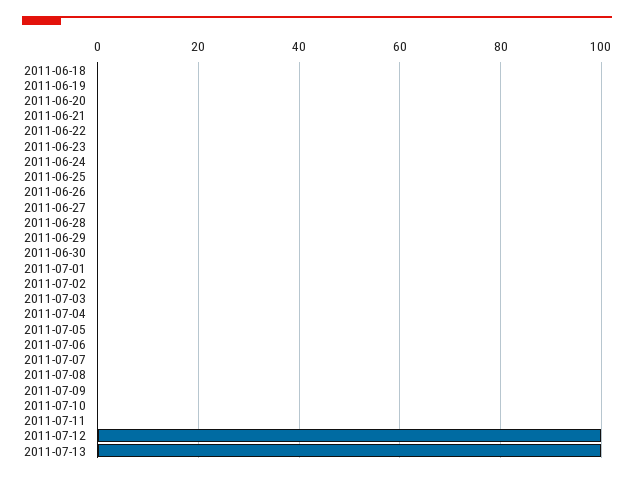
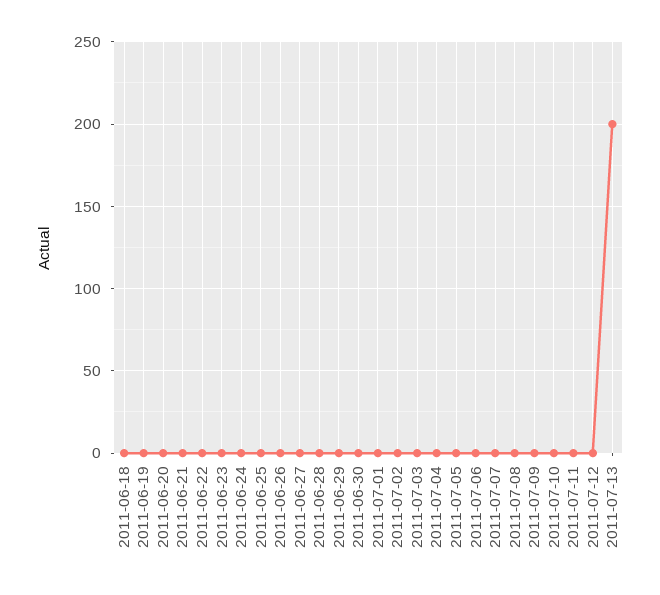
  {
    "2011-06-18": 0,
    "2011-06-19": 0,
    "2011-06-20": 0,
    "2011-06-21": 0,
    "2011-06-22": 0,
    "2011-06-23": 0,
    "2011-06-24": 0,
    "2011-06-25": 0,
    "2011-06-26": 0,
    "2011-06-27": 0,
    "2011-06-28": 0,
    "2011-06-29": 0,
    "2011-06-30": 0,
    "2011-07-01": 0,
    "2011-07-02": 0,
    "2011-07-03": 0,
    "2011-07-04": 0,
    "2011-07-05": 0,
    "2011-07-06": 0,
    "2011-07-07": 0,
    "2011-07-08": 0,
    "2011-07-09": 0,
    "2011-07-10": 0,
    "2011-07-11": 0,
-   "2011-07-12": 100,
+   "2011-07-12": 0,
-   "2011-07-13": 100
+   "2011-07-13": 200
  }

